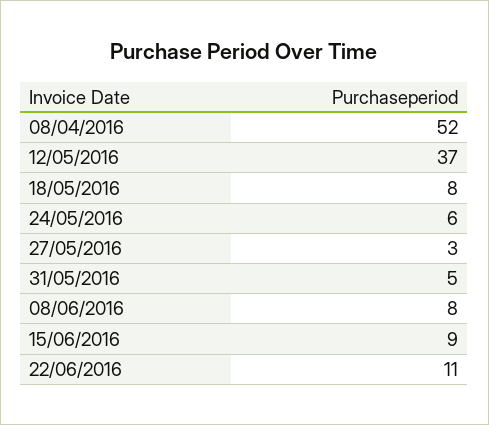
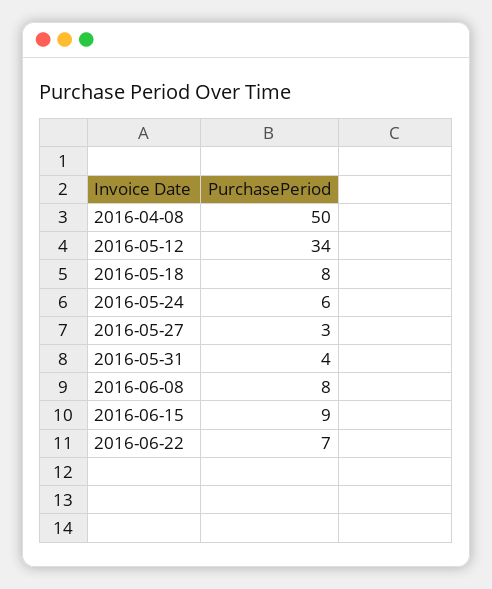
  {
-   "08/04/2016": 52,
+   "08/04/2016": 50,
-   "12/05/2016": 37,
+   "12/05/2016": 34,
    "18/05/2016": 8,
    "24/05/2016": 6,
    "27/05/2016": 3,
-   "31/05/2016": 5,
+   "31/05/2016": 4,
    "08/06/2016": 8,
    "15/06/2016": 9,
-   "22/06/2016": 11
+   "22/06/2016": 7
  }

